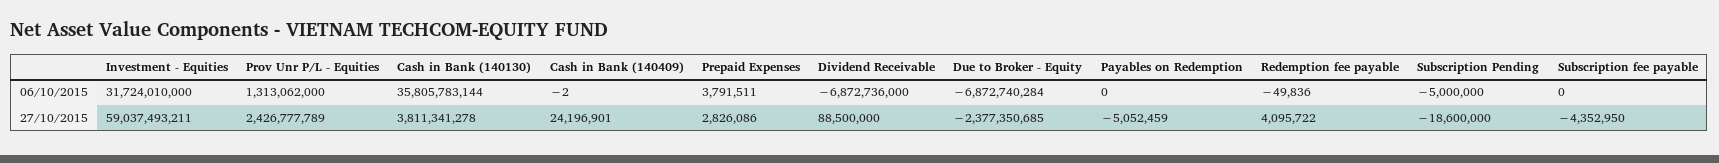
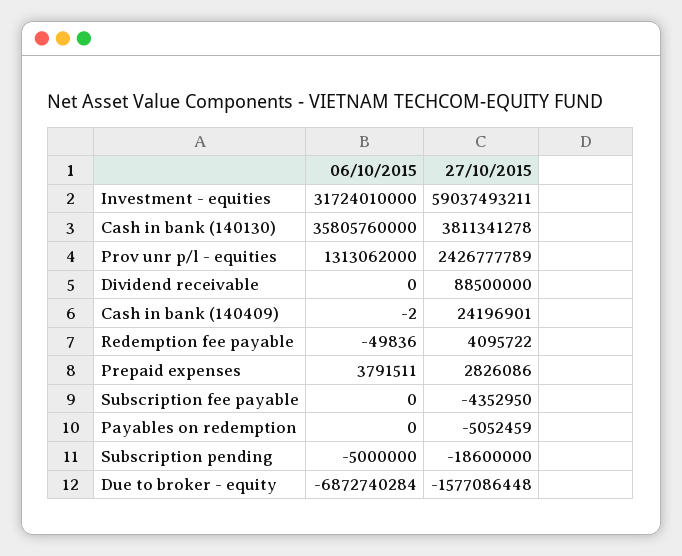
  {
    "Investment - Equities": {
      "06/10/2015": 31724010000,
      "27/10/2015": 59037493211
    },
    "Prov Unr P/L - Equities": {
      "06/10/2015": 1313062000,
      "27/10/2015": 2426777789
    },
    "Cash in Bank (140130)": {
-     "06/10/2015": 35805783144,
+     "06/10/2015": 35805760000,
      "27/10/2015": 3811341278
    },
    "Cash in Bank (140409)": {
      "06/10/2015": -2,
      "27/10/2015": 24196901
    },
    "Prepaid Expenses": {
      "06/10/2015": 3791511,
      "27/10/2015": 2826086
    },
    "Dividend Receivable": {
-     "06/10/2015": -6872736000,
+     "06/10/2015": 0,
      "27/10/2015": 88500000
    },
    "Due to Broker - Equity": {
      "06/10/2015": -6872740284,
-     "27/10/2015": -2377350685
+     "27/10/2015": -1577086448
    },
    "Payables on Redemption": {
      "06/10/2015": 0,
      "27/10/2015": -5052459
    },
    "Redemption fee payable": {
      "06/10/2015": -49836,
      "27/10/2015": 4095722
    },
    "Subscription Pending": {
      "06/10/2015": -5000000,
      "27/10/2015": -18600000
    },
    "Subscription fee payable": {
      "06/10/2015": 0,
      "27/10/2015": -4352950
    }
  }

